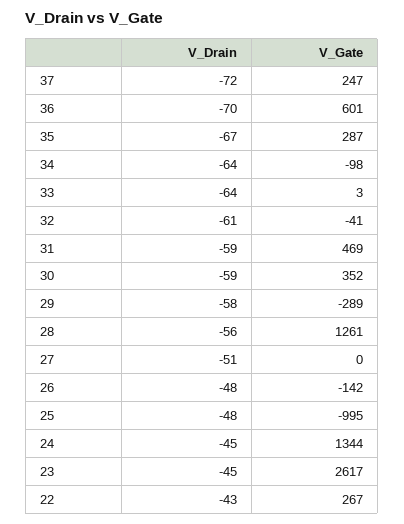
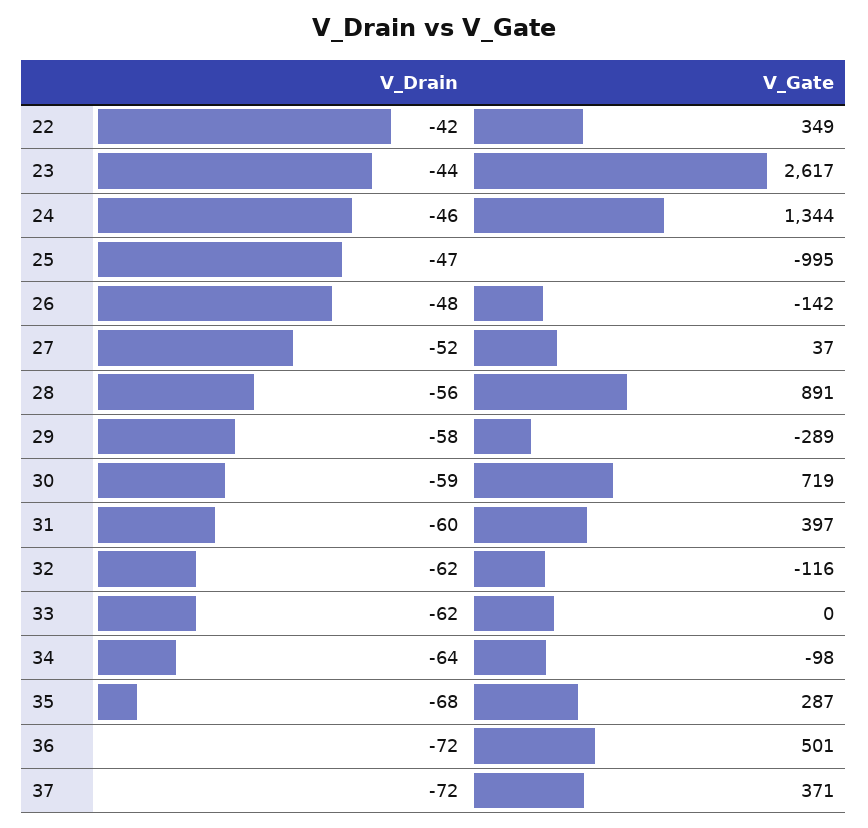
  {
    "V_Drain": {
      "37": -72,
-     "36": -70,
+     "36": -72,
-     "35": -67,
+     "35": -68,
      "34": -64,
-     "33": -64,
+     "33": -62,
-     "32": -61,
+     "32": -62,
-     "31": -59,
+     "31": -60,
      "30": -59,
      "29": -58,
      "28": -56,
-     "27": -51,
+     "27": -52,
      "26": -48,
-     "25": -48,
+     "25": -47,
-     "24": -45,
+     "24": -46,
-     "23": -45,
+     "23": -44,
-     "22": -43
+     "22": -42
    },
    "V_Gate": {
-     "37": 247,
+     "37": 371,
-     "36": 601,
+     "36": 501,
      "35": 287,
      "34": -98,
-     "33": 3,
+     "33": 0,
-     "32": -41,
+     "32": -116,
-     "31": 469,
+     "31": 397,
-     "30": 352,
+     "30": 719,
      "29": -289,
-     "28": 1261,
+     "28": 891,
-     "27": 0,
+     "27": 37,
      "26": -142,
      "25": -995,
      "24": 1344,
      "23": 2617,
-     "22": 267
+     "22": 349
    }
  }

